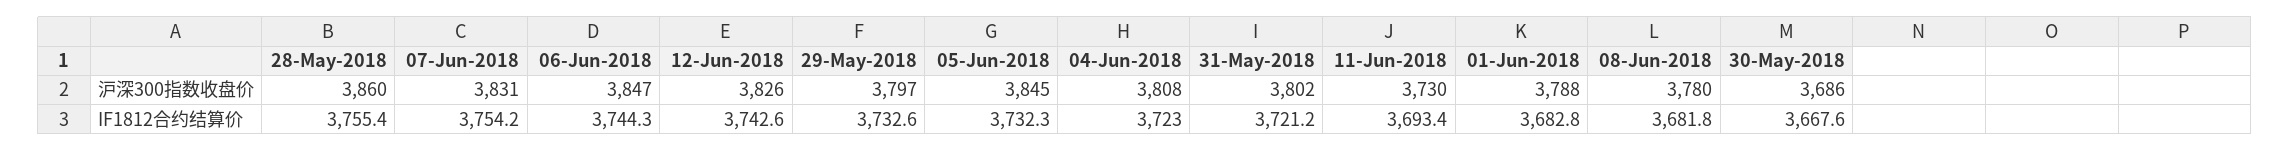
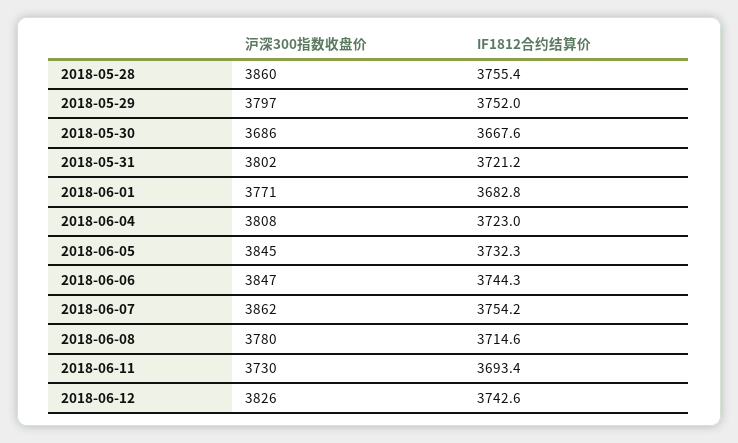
  {
    "28-May-2018": {
      "沪深300指数收盘价": 3860,
      "IF1812合约结算价": 3755.4
    },
    "07-Jun-2018": {
-     "沪深300指数收盘价": 3831,
+     "沪深300指数收盘价": 3862,
      "IF1812合约结算价": 3754.2
    },
    "06-Jun-2018": {
      "沪深300指数收盘价": 3847,
      "IF1812合约结算价": 3744.3
    },
    "12-Jun-2018": {
      "沪深300指数收盘价": 3826,
      "IF1812合约结算价": 3742.6
    },
    "29-May-2018": {
      "沪深300指数收盘价": 3797,
-     "IF1812合约结算价": 3732.6
+     "IF1812合约结算价": 3752
    },
    "05-Jun-2018": {
      "沪深300指数收盘价": 3845,
      "IF1812合约结算价": 3732.3
    },
    "04-Jun-2018": {
      "沪深300指数收盘价": 3808,
      "IF1812合约结算价": 3723
    },
    "31-May-2018": {
      "沪深300指数收盘价": 3802,
      "IF1812合约结算价": 3721.2
    },
    "11-Jun-2018": {
      "沪深300指数收盘价": 3730,
      "IF1812合约结算价": 3693.4
    },
    "01-Jun-2018": {
-     "沪深300指数收盘价": 3788,
+     "沪深300指数收盘价": 3771,
      "IF1812合约结算价": 3682.8
    },
    "08-Jun-2018": {
      "沪深300指数收盘价": 3780,
-     "IF1812合约结算价": 3681.8
+     "IF1812合约结算价": 3714.6
    },
    "30-May-2018": {
      "沪深300指数收盘价": 3686,
      "IF1812合约结算价": 3667.6
    }
  }

